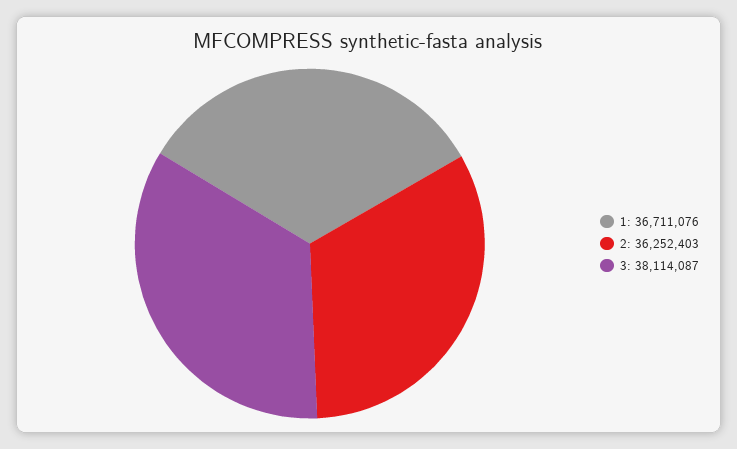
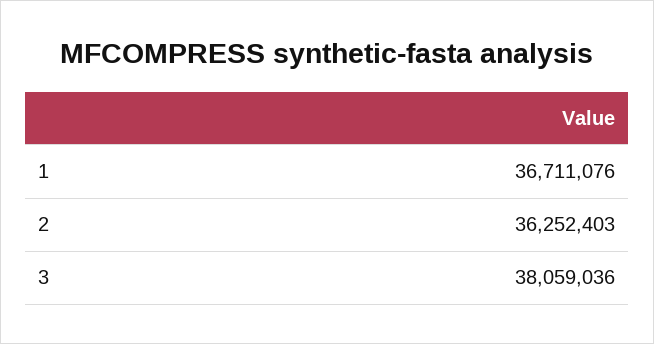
  {
    "1": 36711076,
    "2": 36252403,
-   "3": 38114087
+   "3": 38059036
  }

